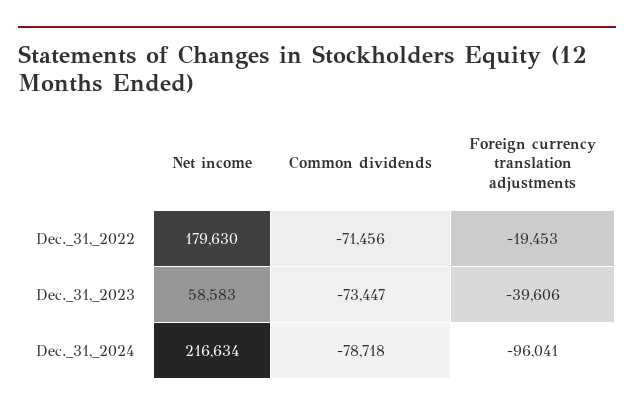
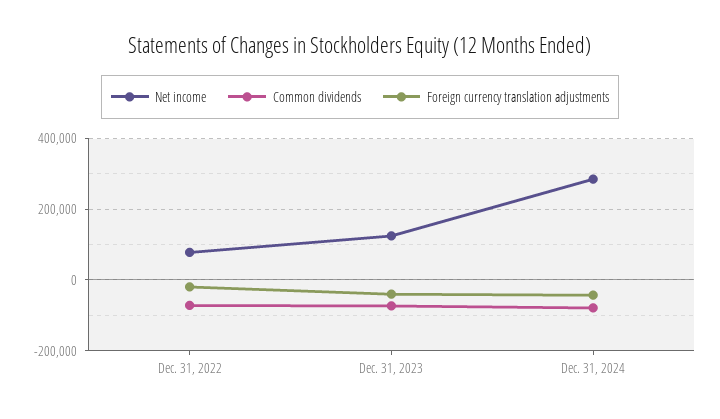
  {
    "Net income": {
-     "Dec._31,_2022": 179630,
+     "Dec._31,_2022": 80000,
-     "Dec._31,_2023": 58583,
+     "Dec._31,_2023": 120000,
-     "Dec._31,_2024": 216634
+     "Dec._31,_2024": 280000
    },
    "Common dividends": {
      "Dec._31,_2022": -71456,
      "Dec._31,_2023": -73447,
      "Dec._31,_2024": -78718
    },
    "Foreign currency translation adjustments": {
      "Dec._31,_2022": -19453,
      "Dec._31,_2023": -39606,
-     "Dec._31,_2024": -96041
+     "Dec._31,_2024": -40000
    }
  }

